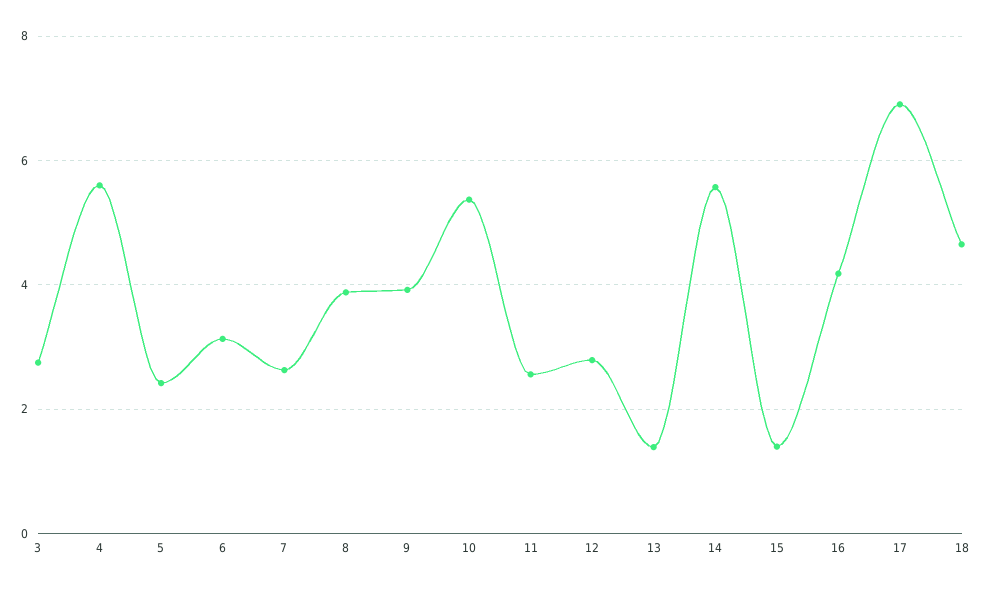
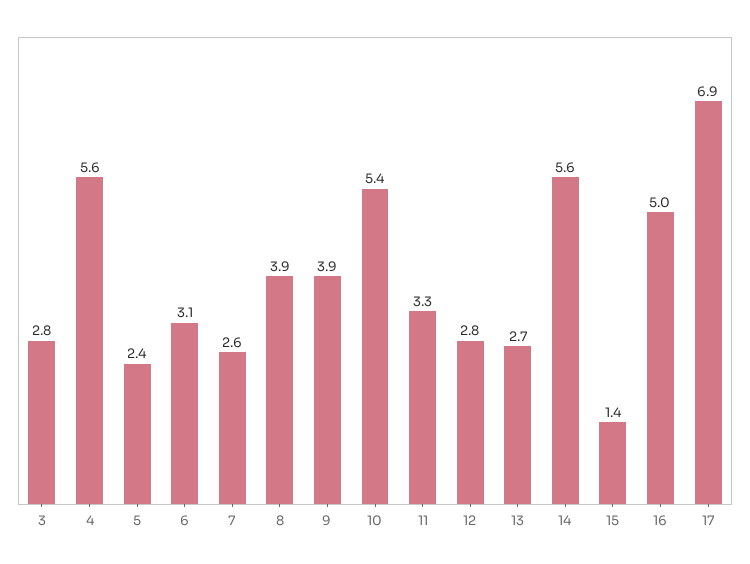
  {
    "3": 2.8,
    "4": 5.6,
    "5": 2.4,
    "6": 3.1,
    "7": 2.6,
    "8": 3.9,
    "9": 3.9,
    "10": 5.4,
-   "11": 2.6,
+   "11": 3.3,
    "12": 2.8,
-   "13": 1.4,
+   "13": 2.7,
    "14": 5.6,
    "15": 1.4,
-   "16": 4.2,
+   "16": 5,
-   "17": 6.9,
+   "17": 6.9
-   "18": 4.6
  }

